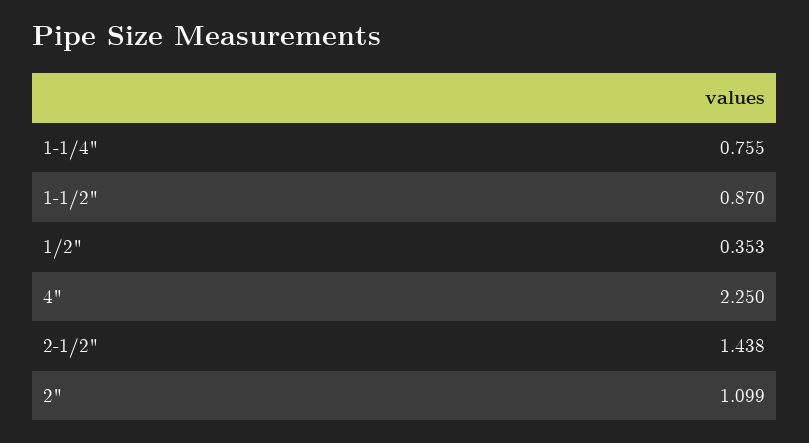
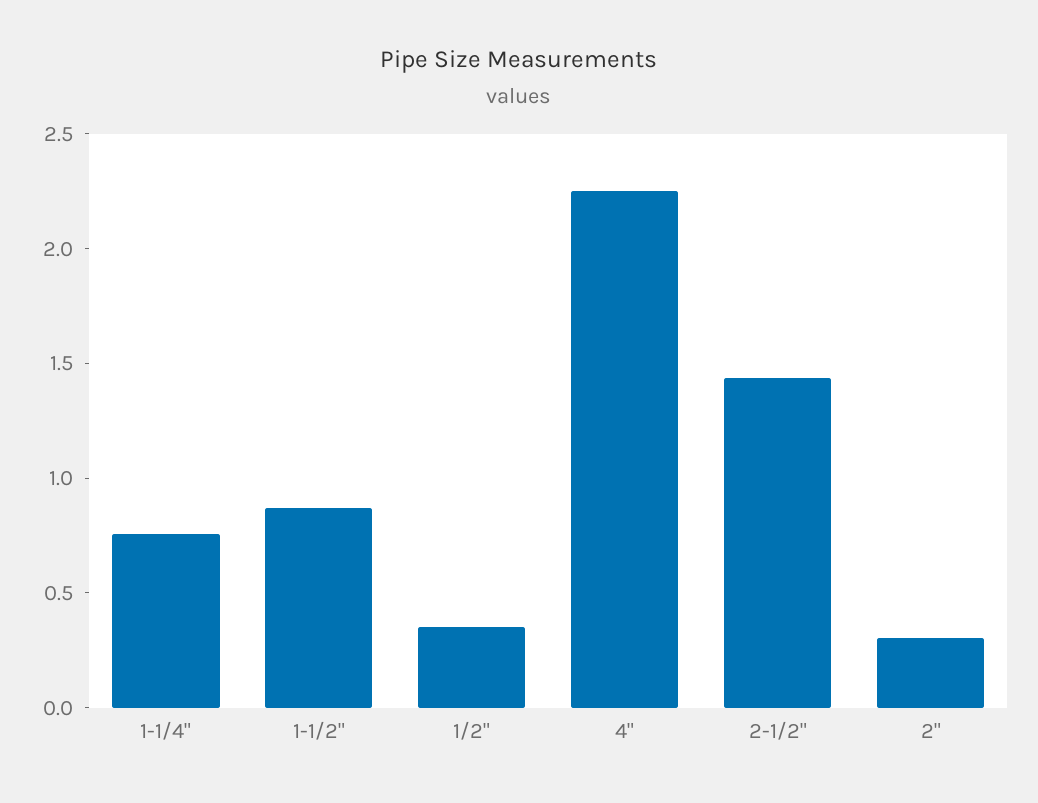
  {
    "1-1/4\"": 0.755,
    "1-1/2\"": 0.87,
    "1/2\"": 0.353,
    "4\"": 2.25,
    "2-1/2\"": 1.438,
-   "2\"": 1.099
+   "2\"": 0.3
  }

